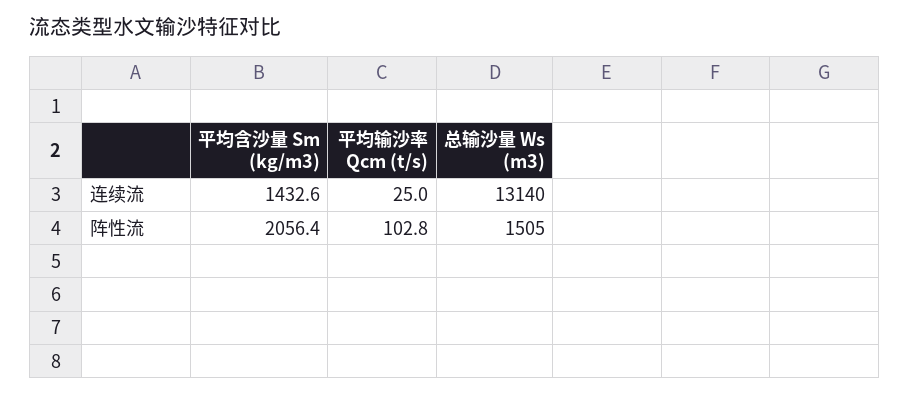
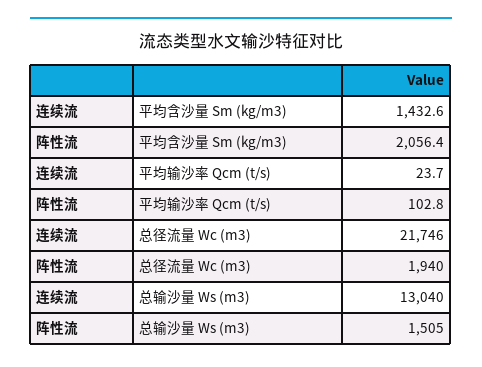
  {
    "平均含沙量 Sm (kg/m3)": {
      "连续流": 1432.6,
      "阵性流": 2056.4
    },
    "平均输沙率 Qcm (t/s)": {
-     "连续流": 25,
+     "连续流": 23.7,
      "阵性流": 102.8
    },
    "总输沙量 Ws (m3)": {
-     "连续流": 13140,
+     "连续流": 13040,
      "阵性流": 1505
-   }
+   },
+   "总径流量 Wc (m3)": {
+     "连续流": 21746,
+     "阵性流": 1940
+   }
  }

